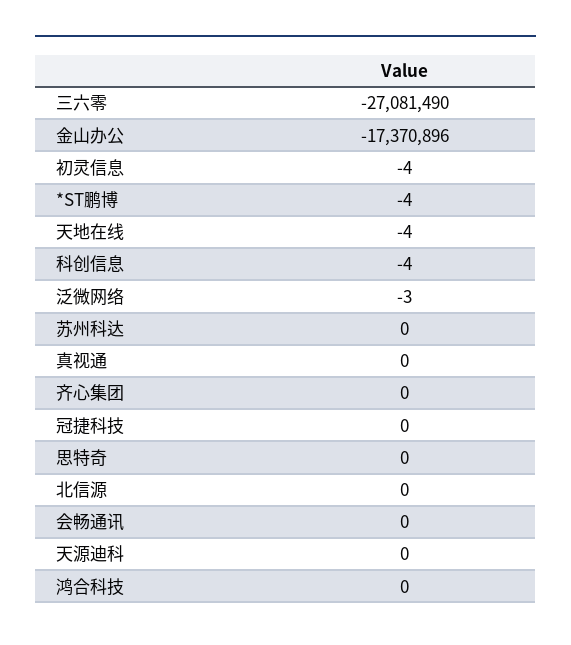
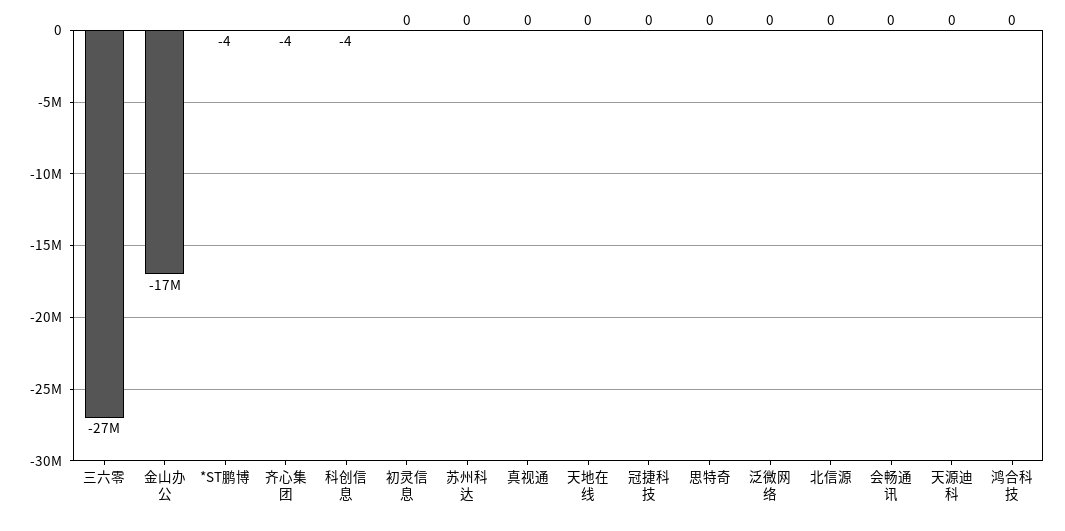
  {
    "三六零": -27081490,
    "金山办公": -17370896,
-   "初灵信息": -4,
+   "初灵信息": 0,
    "*ST鹏博": -4,
-   "天地在线": -4,
+   "天地在线": 0,
    "科创信息": -4,
-   "泛微网络": -3,
+   "泛微网络": 0,
    "苏州科达": 0,
    "真视通": 0,
-   "齐心集团": 0,
+   "齐心集团": -4,
    "冠捷科技": 0,
    "思特奇": 0,
    "北信源": 0,
    "会畅通讯": 0,
    "天源迪科": 0,
    "鸿合科技": 0
  }

